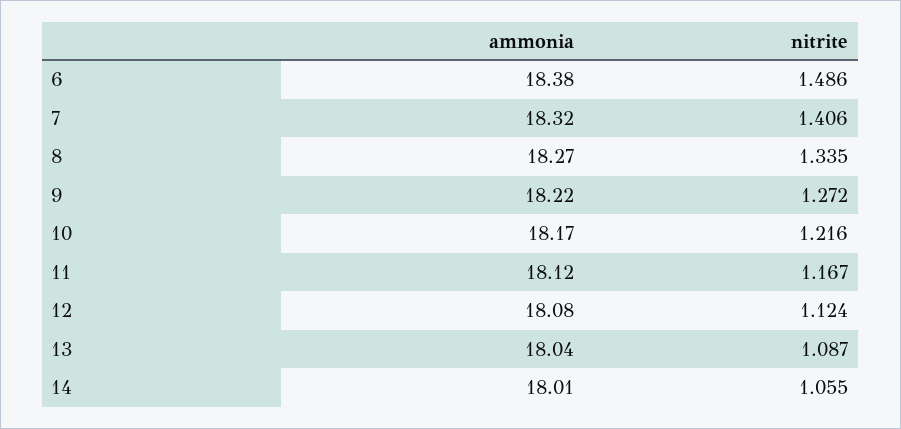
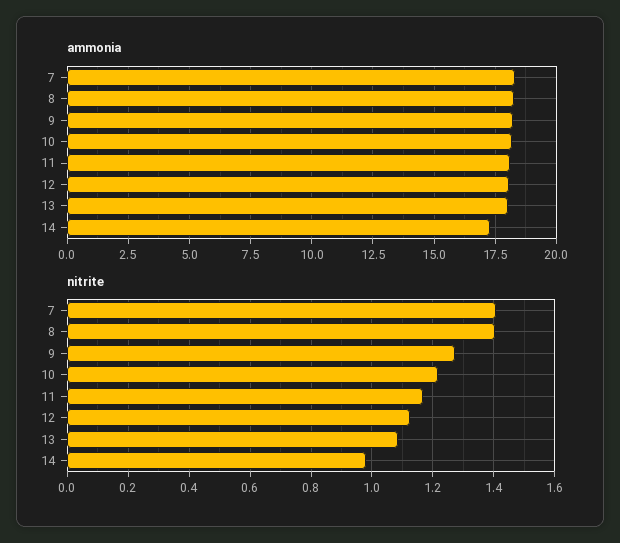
  {
    "ammonia": {
-     "6": 18.38,
      "7": 18.32,
      "8": 18.27,
      "9": 18.22,
      "10": 18.17,
      "11": 18.12,
      "12": 18.08,
      "13": 18.04,
-     "14": 18.01
+     "14": 17.25
    },
    "nitrite": {
-     "6": 1.486,
      "7": 1.406,
-     "8": 1.335,
+     "8": 1.4,
      "9": 1.272,
      "10": 1.216,
      "11": 1.167,
      "12": 1.124,
      "13": 1.087,
-     "14": 1.055
+     "14": 0.98
    }
  }

